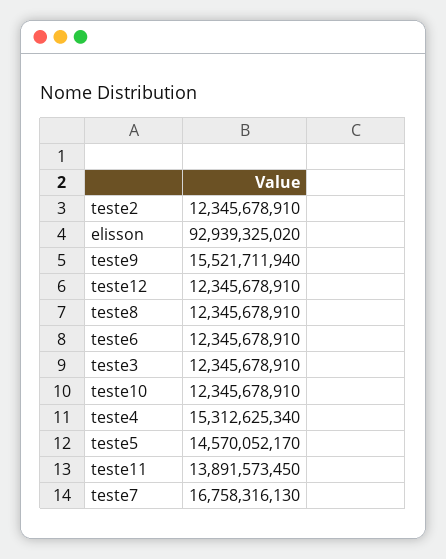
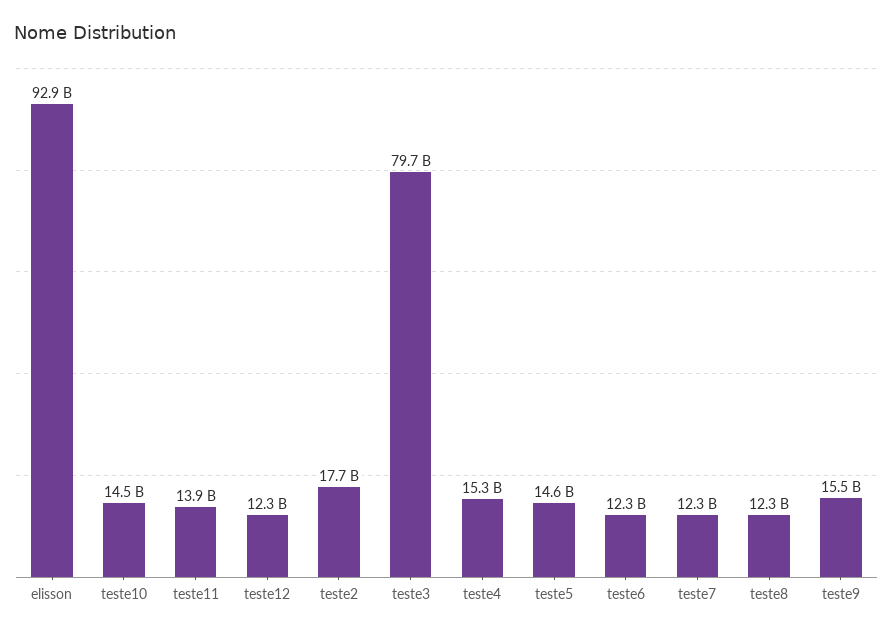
  {
-   "teste2": 12345678910,
+   "teste2": 17700000000,
    "elisson": 92939325020,
    "teste9": 15521711940,
    "teste12": 12345678910,
    "teste8": 12345678910,
    "teste6": 12345678910,
-   "teste3": 12345678910,
+   "teste3": 79700000000,
-   "teste10": 12345678910,
+   "teste10": 14500000000,
    "teste4": 15312625340,
    "teste5": 14570052170,
    "teste11": 13891573450,
-   "teste7": 16758316130
+   "teste7": 12300000000
  }

